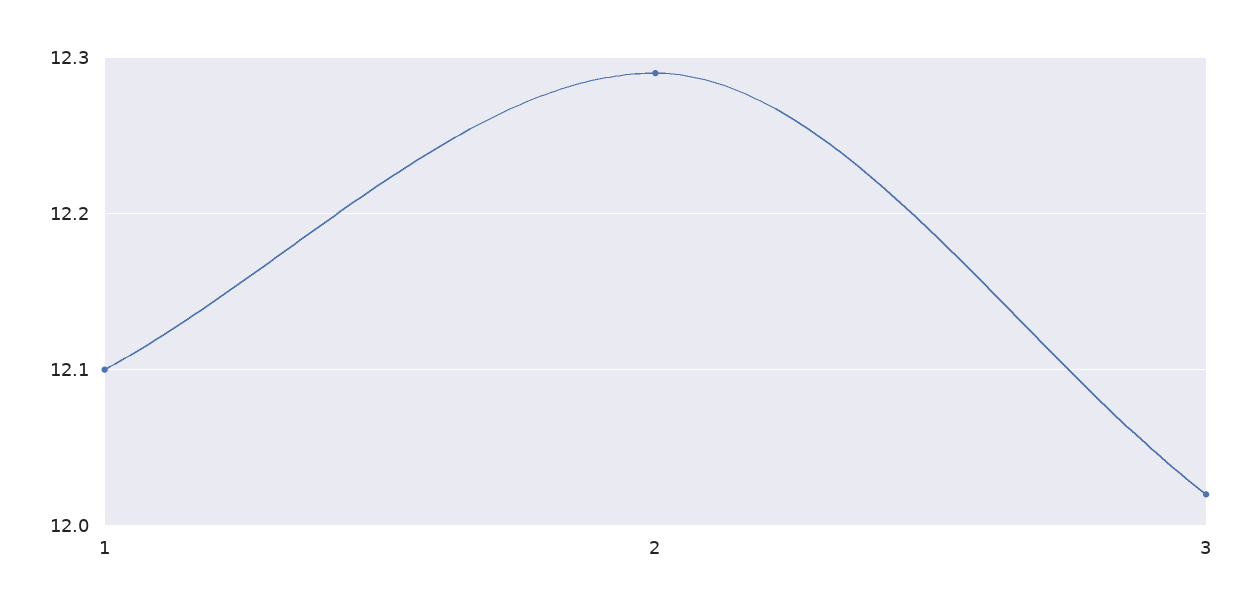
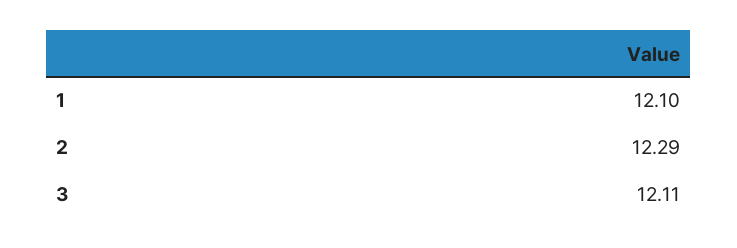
  {
    "1": 12.1,
    "2": 12.29,
-   "3": 12.02
+   "3": 12.11
  }

